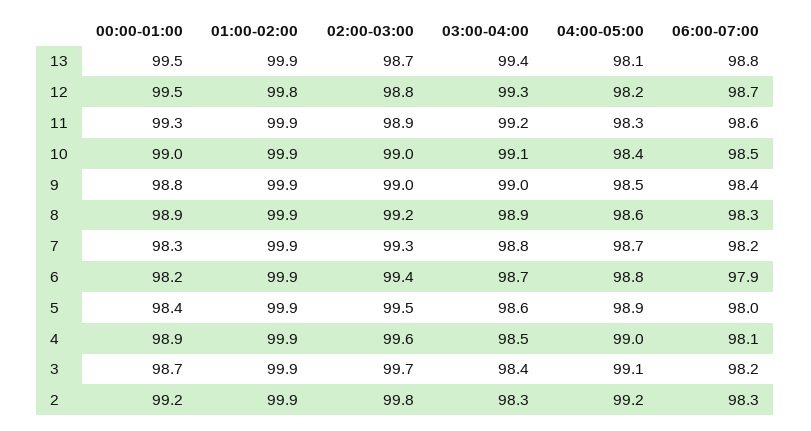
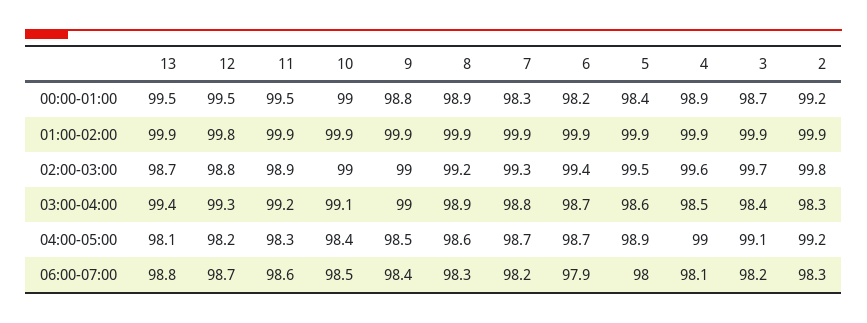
  {
    "00:00-01:00": {
      "13": 99.5,
      "12": 99.5,
-     "11": 99.3,
+     "11": 99.5,
      "10": 99,
      "9": 98.8,
      "8": 98.9,
      "7": 98.3,
      "6": 98.2,
      "5": 98.4,
      "4": 98.9,
      "3": 98.7,
      "2": 99.2
    },
    "01:00-02:00": {
      "13": 99.9,
      "12": 99.8,
      "11": 99.9,
      "10": 99.9,
      "9": 99.9,
      "8": 99.9,
      "7": 99.9,
      "6": 99.9,
      "5": 99.9,
      "4": 99.9,
      "3": 99.9,
      "2": 99.9
    },
    "02:00-03:00": {
      "13": 98.7,
      "12": 98.8,
      "11": 98.9,
      "10": 99,
      "9": 99,
      "8": 99.2,
      "7": 99.3,
      "6": 99.4,
      "5": 99.5,
      "4": 99.6,
      "3": 99.7,
      "2": 99.8
    },
    "03:00-04:00": {
      "13": 99.4,
      "12": 99.3,
      "11": 99.2,
      "10": 99.1,
      "9": 99,
      "8": 98.9,
      "7": 98.8,
      "6": 98.7,
      "5": 98.6,
      "4": 98.5,
      "3": 98.4,
      "2": 98.3
    },
    "04:00-05:00": {
      "13": 98.1,
      "12": 98.2,
      "11": 98.3,
      "10": 98.4,
      "9": 98.5,
      "8": 98.6,
      "7": 98.7,
-     "6": 98.8,
+     "6": 98.7,
      "5": 98.9,
      "4": 99,
      "3": 99.1,
      "2": 99.2
    },
    "06:00-07:00": {
      "13": 98.8,
      "12": 98.7,
      "11": 98.6,
      "10": 98.5,
      "9": 98.4,
      "8": 98.3,
      "7": 98.2,
      "6": 97.9,
      "5": 98,
      "4": 98.1,
      "3": 98.2,
      "2": 98.3
    }
  }

